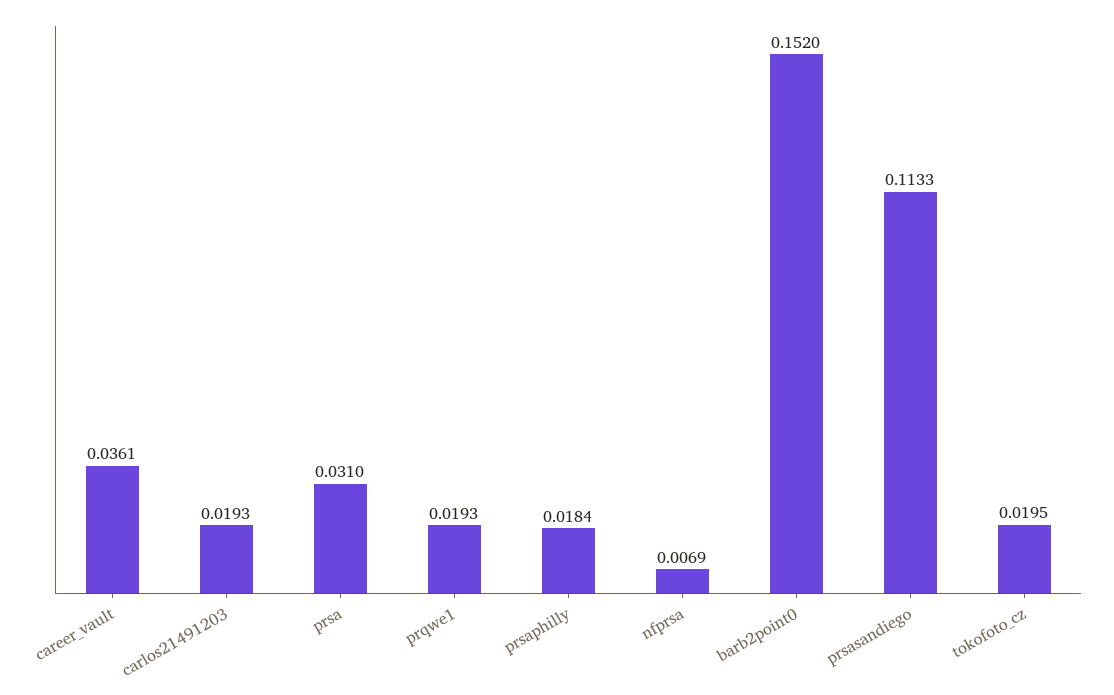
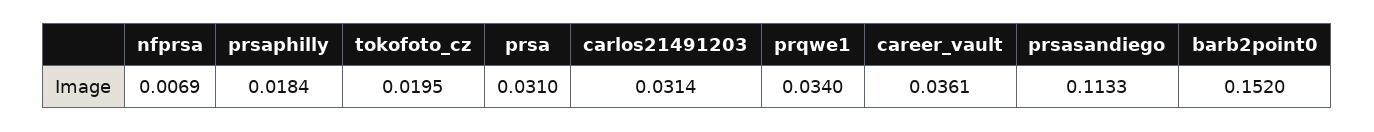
  {
    "career_vault": 0.0361,
-   "carlos21491203": 0.0193,
+   "carlos21491203": 0.0314,
    "prsa": 0.031,
-   "prqwe1": 0.0193,
+   "prqwe1": 0.034,
    "prsaphilly": 0.0184,
    "nfprsa": 0.0069,
    "barb2point0": 0.152,
    "prsasandiego": 0.1133,
    "tokofoto_cz": 0.0195
  }

